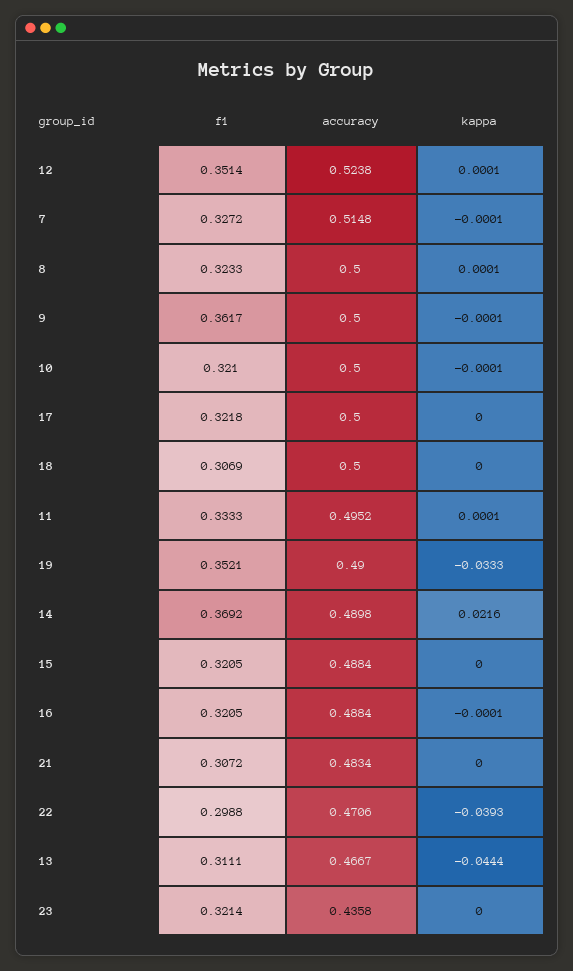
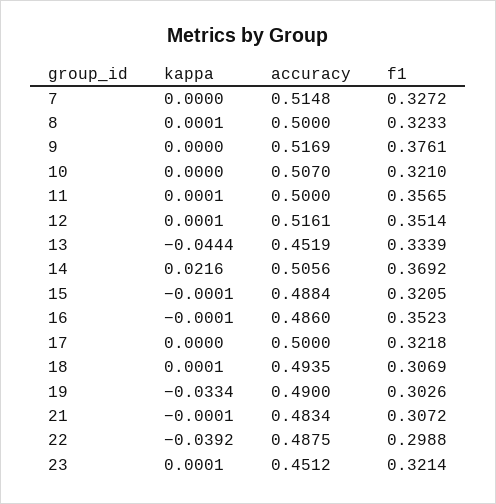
  {
    "f1": {
      "12": 0.3514,
      "7": 0.3272,
      "8": 0.3233,
-     "9": 0.3617,
+     "9": 0.3761,
      "10": 0.321,
      "17": 0.3218,
      "18": 0.3069,
-     "11": 0.3333,
+     "11": 0.3565,
-     "19": 0.3521,
+     "19": 0.3026,
      "14": 0.3692,
      "15": 0.3205,
-     "16": 0.3205,
+     "16": 0.3523,
      "21": 0.3072,
      "22": 0.2988,
-     "13": 0.3111,
+     "13": 0.3339,
      "23": 0.3214
    },
    "accuracy": {
-     "12": 0.5238,
+     "12": 0.5161,
      "7": 0.5148,
      "8": 0.5,
-     "9": 0.5,
+     "9": 0.5169,
-     "10": 0.5,
+     "10": 0.507,
      "17": 0.5,
-     "18": 0.5,
+     "18": 0.4935,
-     "11": 0.4952,
+     "11": 0.5,
      "19": 0.49,
-     "14": 0.4898,
+     "14": 0.5056,
      "15": 0.4884,
-     "16": 0.4884,
+     "16": 0.486,
      "21": 0.4834,
-     "22": 0.4706,
+     "22": 0.4875,
-     "13": 0.4667,
+     "13": 0.4519,
-     "23": 0.4358
+     "23": 0.4512
    },
    "kappa": {
      "12": 0.0001,
-     "7": -0.0001,
+     "7": 0,
      "8": 0.0001,
-     "9": -0.0001,
+     "9": 0,
-     "10": -0.0001,
+     "10": 0,
      "17": 0,
-     "18": 0,
+     "18": 0.0001,
      "11": 0.0001,
-     "19": -0.0333,
+     "19": -0.0334,
      "14": 0.0216,
-     "15": 0,
+     "15": -0.0001,
      "16": -0.0001,
-     "21": 0,
+     "21": -0.0001,
-     "22": -0.0393,
+     "22": -0.0392,
      "13": -0.0444,
-     "23": 0
+     "23": 0.0001
    }
  }

